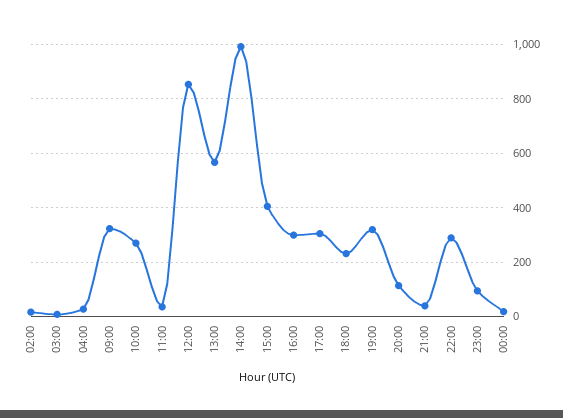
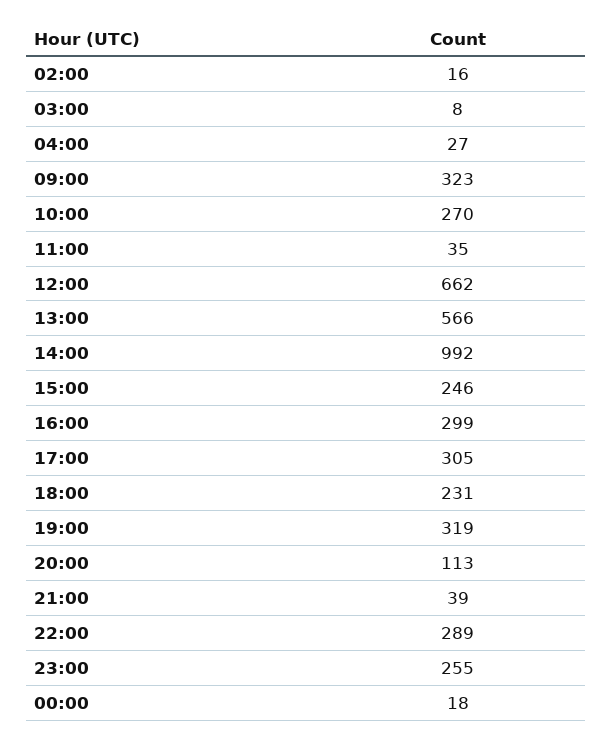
  {
    "02:00": 16,
    "03:00": 8,
    "04:00": 27,
    "09:00": 323,
    "10:00": 270,
    "11:00": 35,
-   "12:00": 850,
+   "12:00": 662,
    "13:00": 566,
    "14:00": 992,
-   "15:00": 400,
+   "15:00": 246,
    "16:00": 299,
    "17:00": 305,
    "18:00": 231,
    "19:00": 319,
    "20:00": 113,
    "21:00": 39,
    "22:00": 289,
-   "23:00": 100,
+   "23:00": 255,
    "00:00": 18
  }

